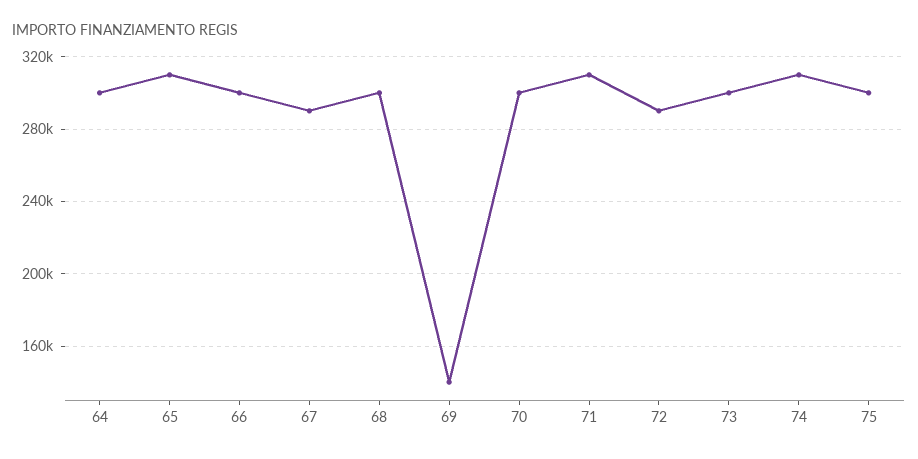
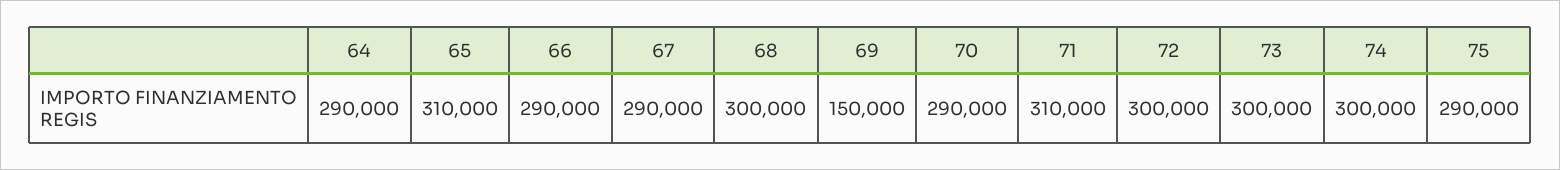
  {
-   "64": 300000,
+   "64": 290000,
    "65": 310000,
-   "66": 300000,
+   "66": 290000,
    "67": 290000,
    "68": 300000,
-   "69": 140000,
+   "69": 150000,
-   "70": 300000,
+   "70": 290000,
    "71": 310000,
-   "72": 290000,
+   "72": 300000,
    "73": 300000,
-   "74": 310000,
+   "74": 300000,
-   "75": 300000
+   "75": 290000
  }

